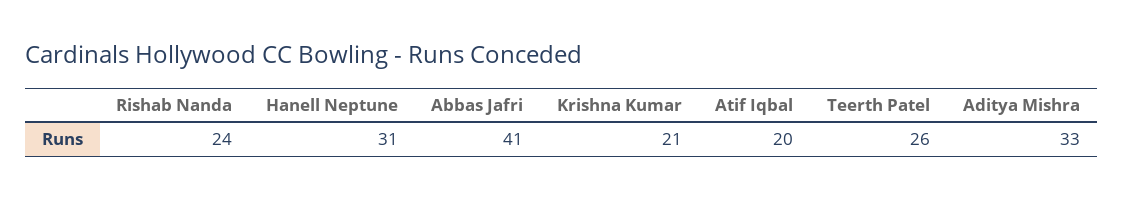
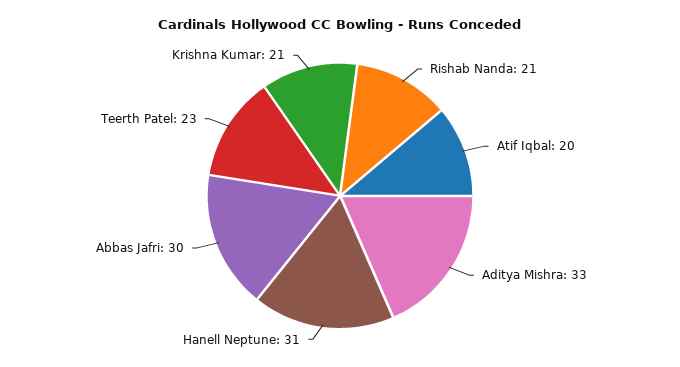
  {
-   "Rishab Nanda": 24,
+   "Rishab Nanda": 21,
    "Hanell Neptune": 31,
-   "Abbas Jafri": 41,
+   "Abbas Jafri": 30,
    "Krishna Kumar": 21,
    "Atif Iqbal": 20,
-   "Teerth Patel": 26,
+   "Teerth Patel": 23,
    "Aditya Mishra": 33
  }

